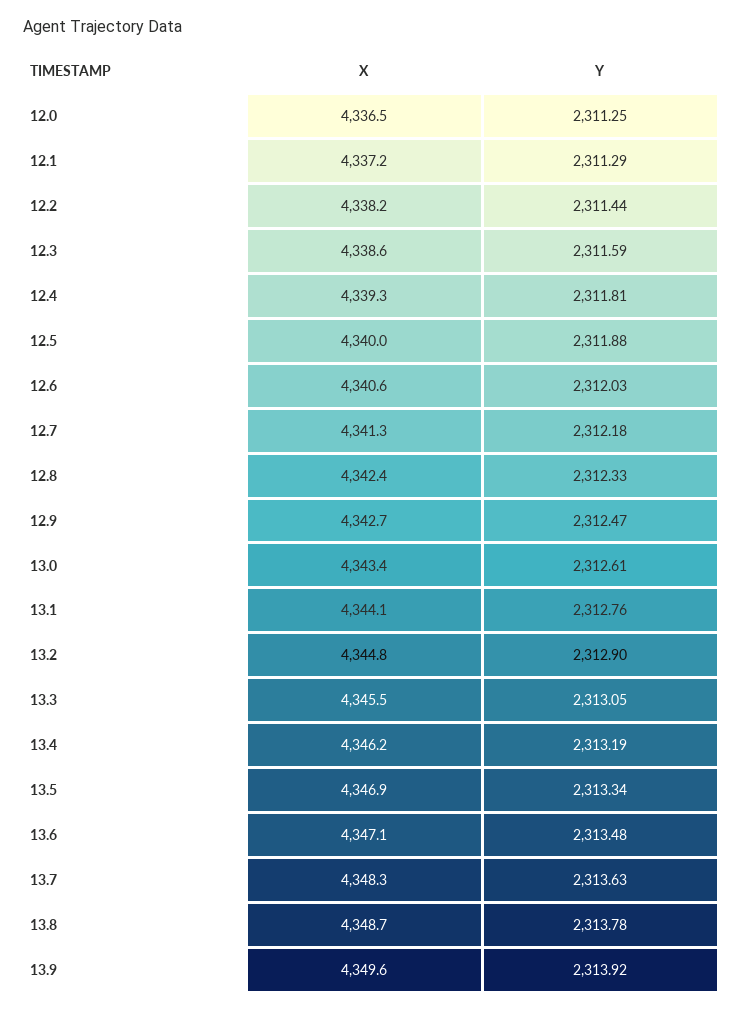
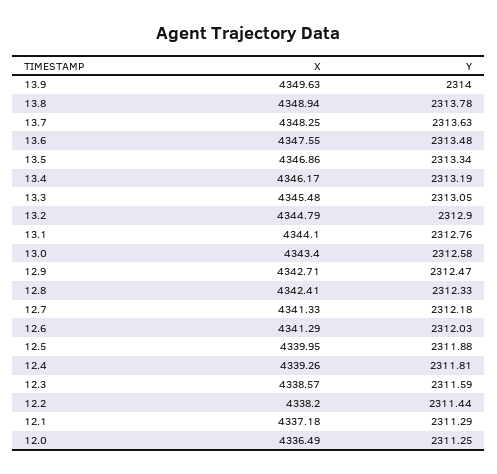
  {
    "X": {
      "12.0": 4336.49,
      "12.1": 4337.18,
      "12.2": 4338.2,
      "12.3": 4338.57,
      "12.4": 4339.26,
      "12.5": 4339.95,
-     "12.6": 4340.6,
+     "12.6": 4341.29,
      "12.7": 4341.33,
      "12.8": 4342.41,
      "12.9": 4342.71,
      "13.0": 4343.4,
      "13.1": 4344.1,
      "13.2": 4344.79,
      "13.3": 4345.48,
      "13.4": 4346.17,
      "13.5": 4346.86,
-     "13.6": 4347.1,
+     "13.6": 4347.55,
      "13.7": 4348.25,
-     "13.8": 4348.7,
+     "13.8": 4348.94,
      "13.9": 4349.63
    },
    "Y": {
      "12.0": 2311.25,
      "12.1": 2311.29,
      "12.2": 2311.44,
      "12.3": 2311.59,
      "12.4": 2311.81,
      "12.5": 2311.88,
      "12.6": 2312.03,
      "12.7": 2312.18,
      "12.8": 2312.33,
      "12.9": 2312.47,
-     "13.0": 2312.61,
+     "13.0": 2312.58,
      "13.1": 2312.76,
      "13.2": 2312.9,
      "13.3": 2313.05,
      "13.4": 2313.19,
      "13.5": 2313.34,
      "13.6": 2313.48,
      "13.7": 2313.63,
      "13.8": 2313.78,
-     "13.9": 2313.92
+     "13.9": 2314
    }
  }

